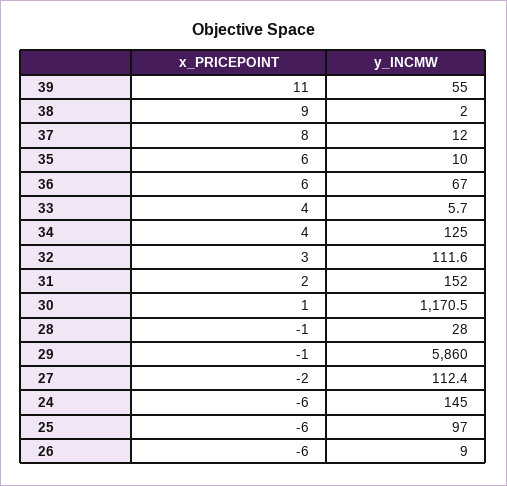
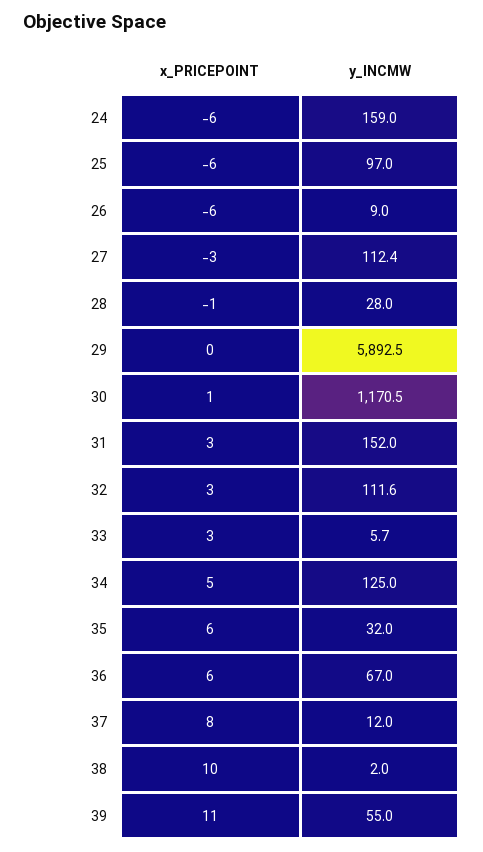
  {
    "x_PRICEPOINT": {
      "39": 11,
-     "38": 9,
+     "38": 10,
      "37": 8,
      "35": 6,
      "36": 6,
-     "33": 4,
+     "33": 3,
-     "34": 4,
+     "34": 5,
      "32": 3,
-     "31": 2,
+     "31": 3,
      "30": 1,
      "28": -1,
-     "29": -1,
+     "29": 0,
-     "27": -2,
+     "27": -3,
      "24": -6,
      "25": -6,
      "26": -6
    },
    "y_INCMW": {
      "39": 55,
      "38": 2,
      "37": 12,
-     "35": 10,
+     "35": 32,
      "36": 67,
      "33": 5.7,
      "34": 125,
      "32": 111.6,
      "31": 152,
      "30": 1170.5,
      "28": 28,
-     "29": 5860,
+     "29": 5892.5,
      "27": 112.4,
-     "24": 145,
+     "24": 159,
      "25": 97,
      "26": 9
    }
  }

